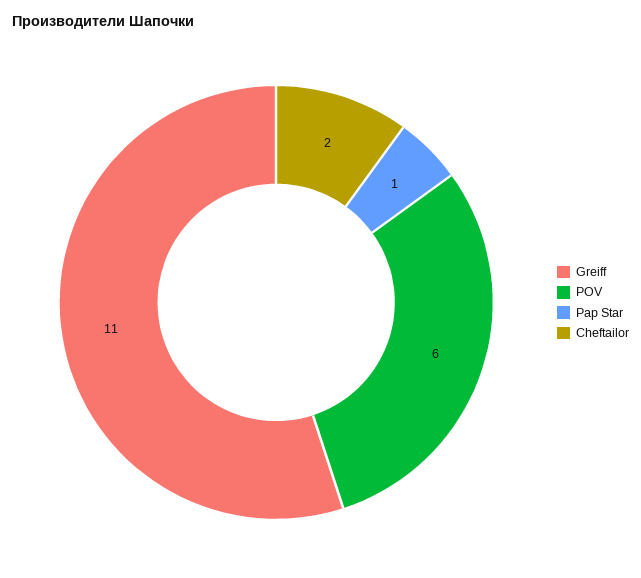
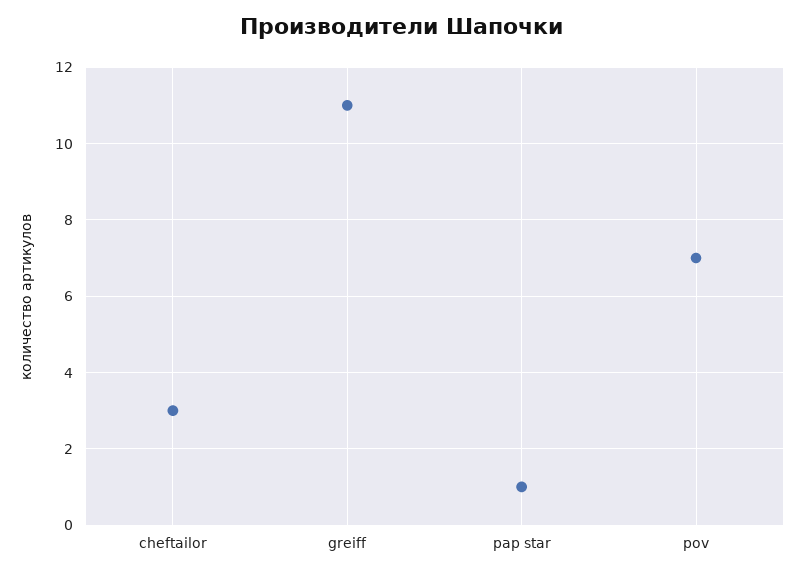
  {
    "Greiff": 11,
-   "POV": 6,
+   "POV": 7,
    "Pap Star": 1,
-   "Cheftailor": 2
+   "Cheftailor": 3
  }

